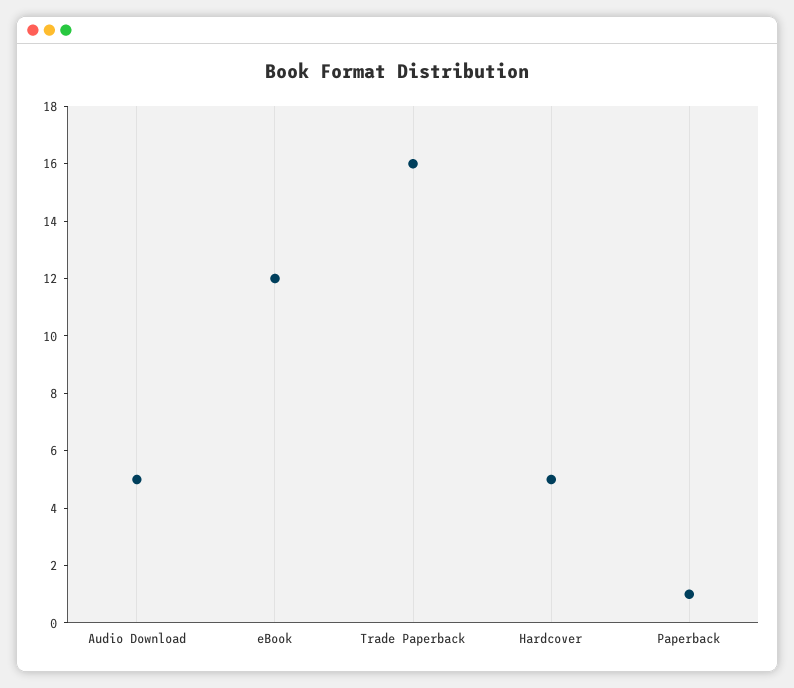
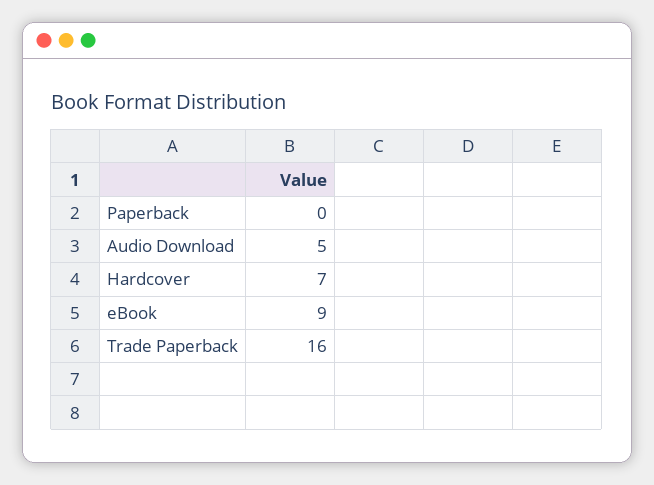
  {
    "Audio Download": 5,
-   "eBook": 12,
+   "eBook": 9,
    "Trade Paperback": 16,
-   "Hardcover": 5,
+   "Hardcover": 7,
-   "Paperback": 1
+   "Paperback": 0
  }

